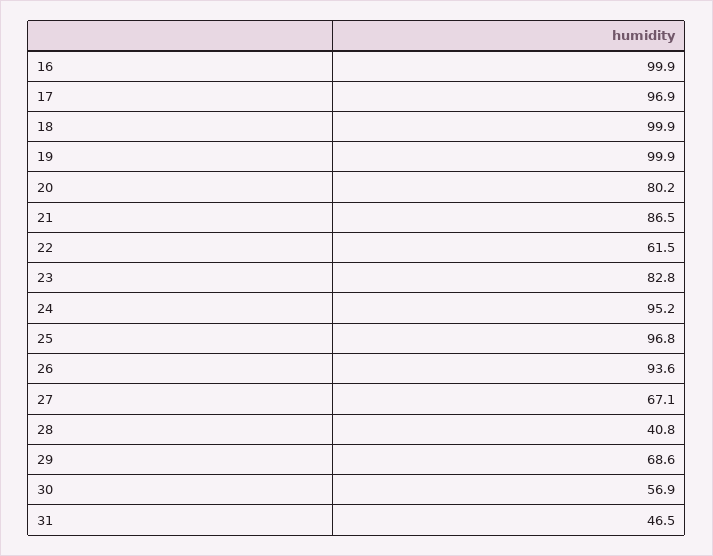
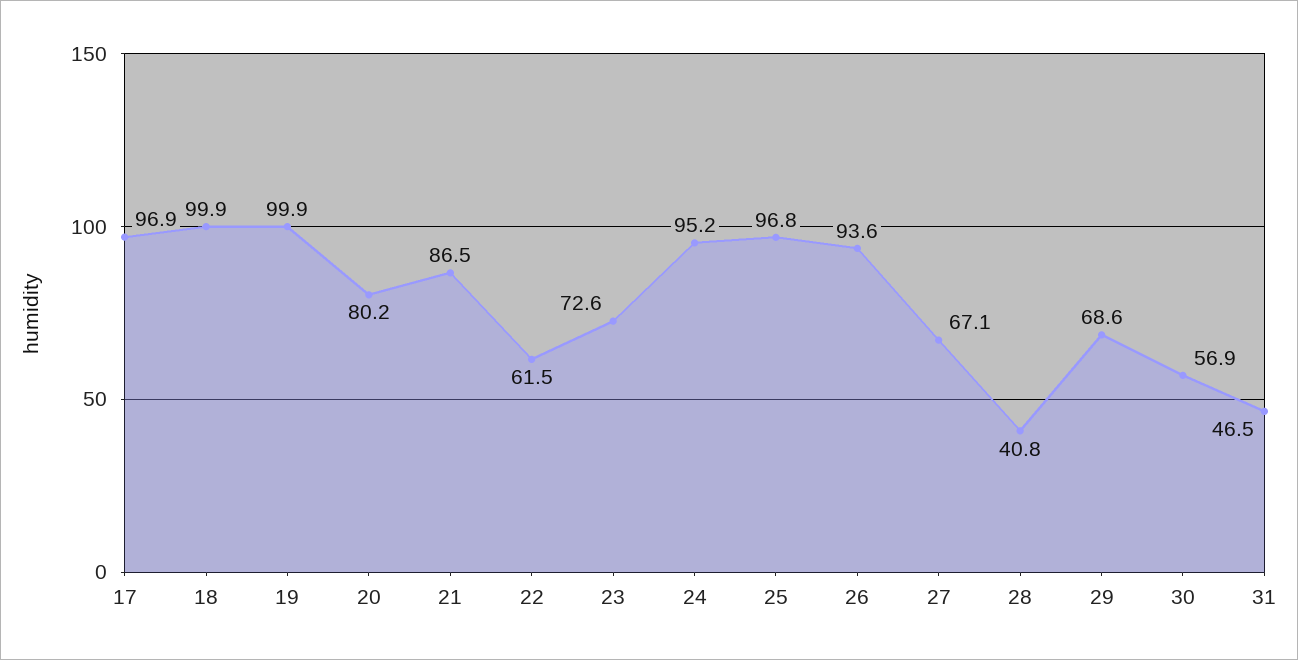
  {
-   "16": 99.9,
    "17": 96.9,
    "18": 99.9,
    "19": 99.9,
    "20": 80.2,
    "21": 86.5,
    "22": 61.5,
-   "23": 82.8,
+   "23": 72.6,
    "24": 95.2,
    "25": 96.8,
    "26": 93.6,
    "27": 67.1,
    "28": 40.8,
    "29": 68.6,
    "30": 56.9,
    "31": 46.5
  }

